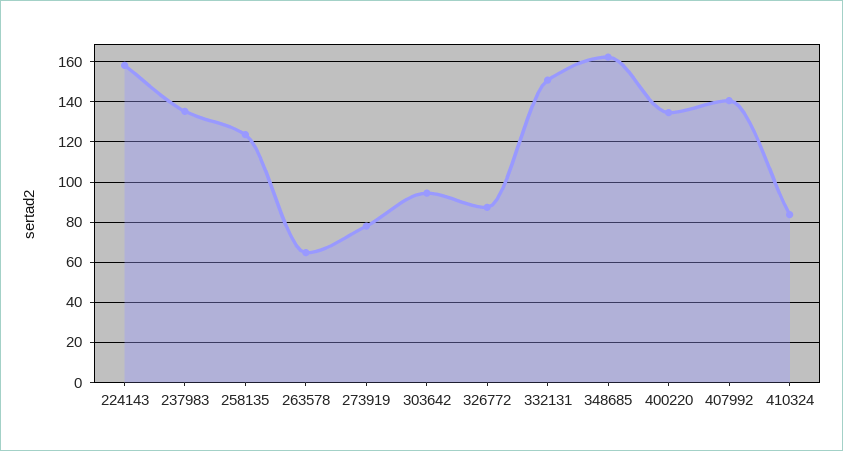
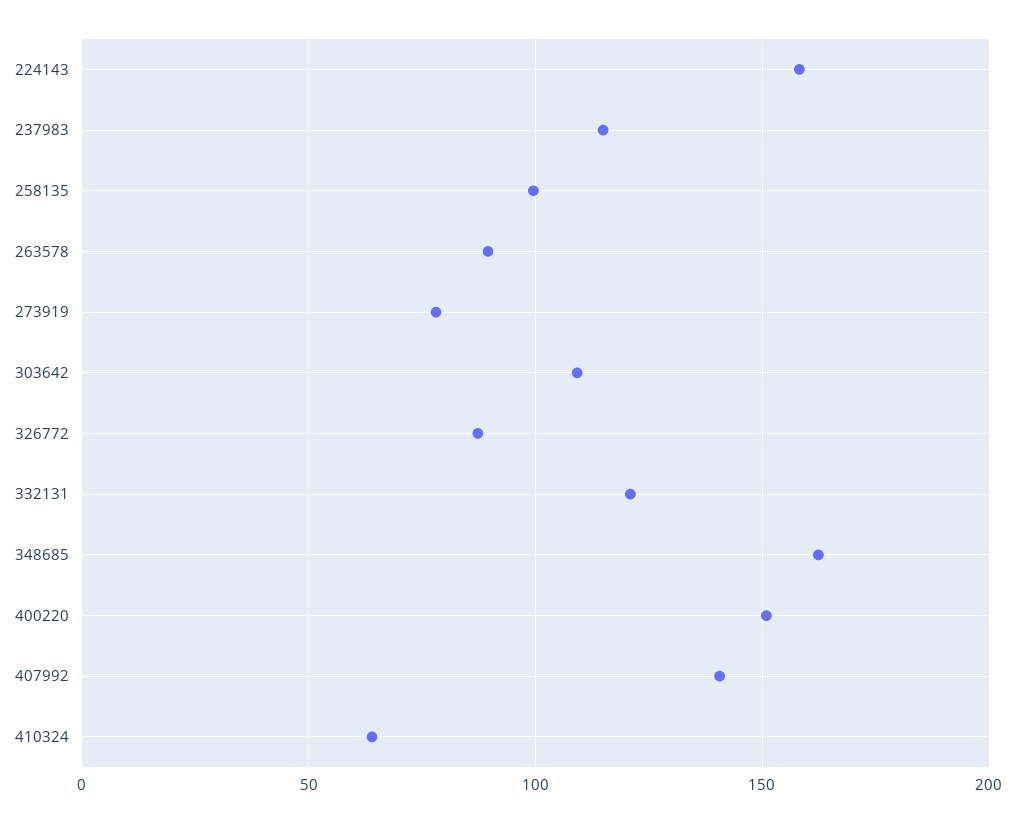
  {
    "224143": 160,
-   "237983": 135,
+   "237983": 115,
-   "258135": 125,
+   "258135": 100,
-   "263578": 65,
+   "263578": 90,
    "273919": 80,
-   "303642": 95,
+   "303642": 110,
    "326772": 85,
-   "332131": 150,
+   "332131": 120,
    "348685": 160,
-   "400220": 135,
+   "400220": 150,
    "407992": 140,
-   "410324": 85
+   "410324": 65
  }

